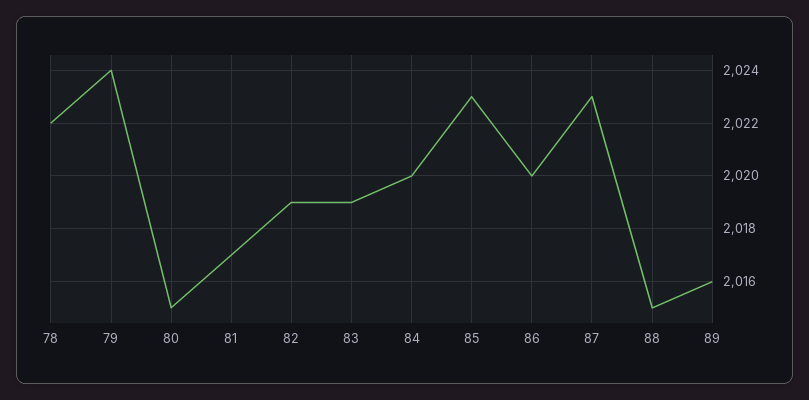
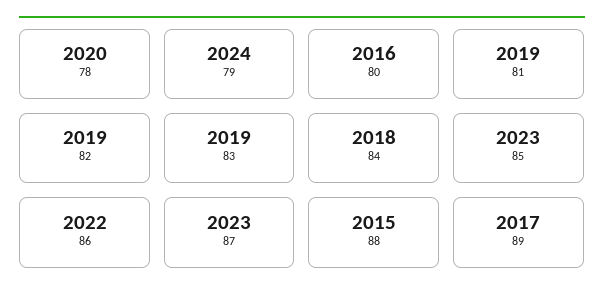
  {
-   "78": 2022,
+   "78": 2020,
    "79": 2024,
-   "80": 2015,
+   "80": 2016,
-   "81": 2017,
+   "81": 2019,
    "82": 2019,
    "83": 2019,
-   "84": 2020,
+   "84": 2018,
    "85": 2023,
-   "86": 2020,
+   "86": 2022,
    "87": 2023,
    "88": 2015,
-   "89": 2016
+   "89": 2017
  }

